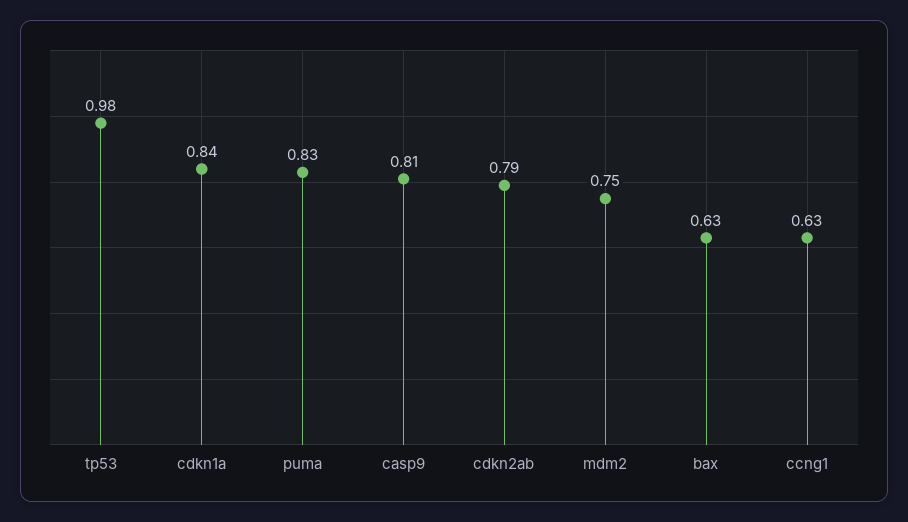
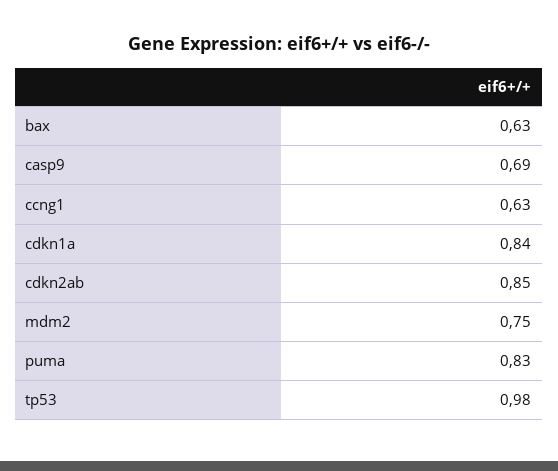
  {
    "tp53": 0.98,
    "cdkn1a": 0.84,
    "puma": 0.83,
-   "casp9": 0.81,
+   "casp9": 0.69,
-   "cdkn2ab": 0.79,
+   "cdkn2ab": 0.85,
    "mdm2": 0.75,
    "bax": 0.63,
    "ccng1": 0.63
  }

